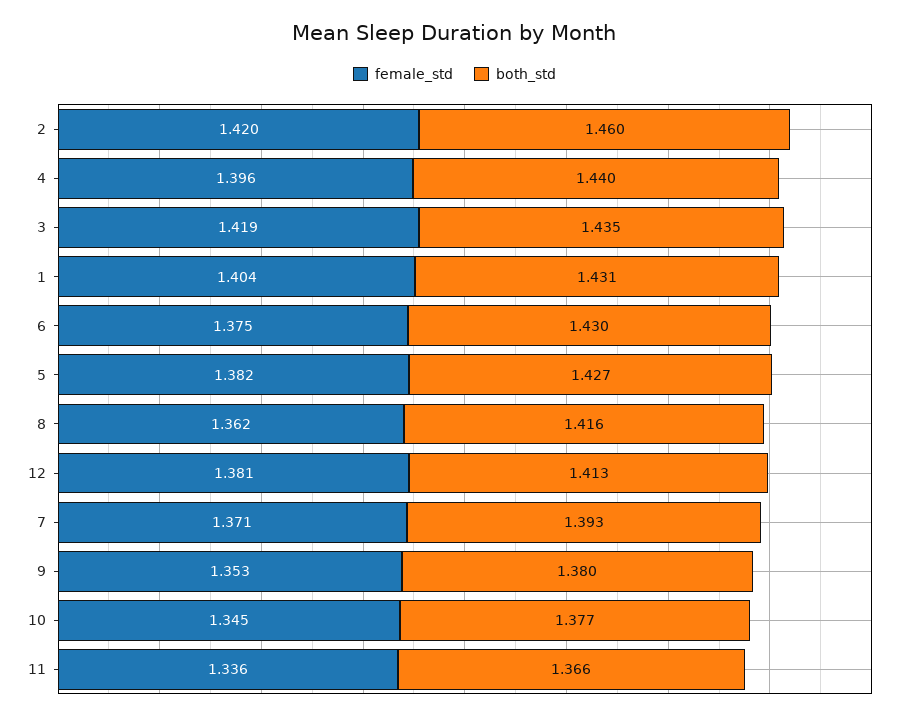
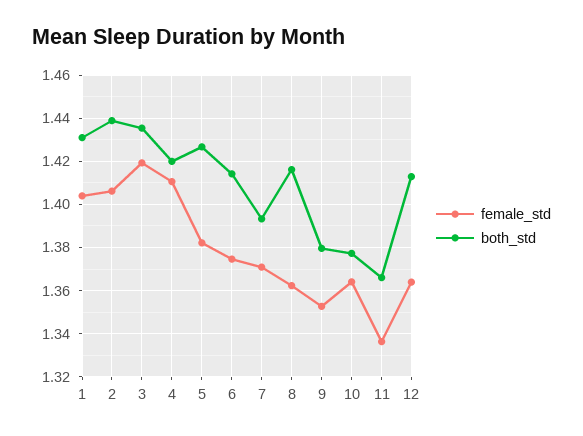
  {
    "female_std": {
-     "2": 1.42,
+     "2": 1.405,
-     "4": 1.396,
+     "4": 1.41,
      "3": 1.419,
      "1": 1.404,
      "6": 1.375,
      "5": 1.382,
      "8": 1.362,
-     "12": 1.381,
+     "12": 1.365,
      "7": 1.371,
      "9": 1.353,
-     "10": 1.345,
+     "10": 1.365,
      "11": 1.336
    },
    "both_std": {
-     "2": 1.46,
+     "2": 1.44,
-     "4": 1.44,
+     "4": 1.42,
      "3": 1.435,
      "1": 1.431,
-     "6": 1.43,
+     "6": 1.415,
      "5": 1.427,
      "8": 1.416,
      "12": 1.413,
      "7": 1.393,
      "9": 1.38,
      "10": 1.377,
      "11": 1.366
    }
  }

